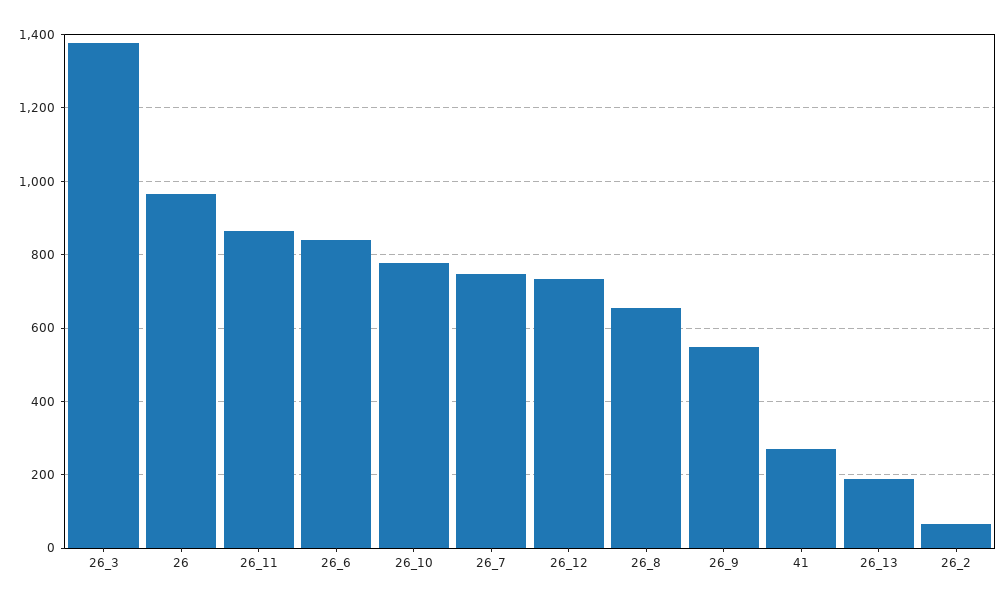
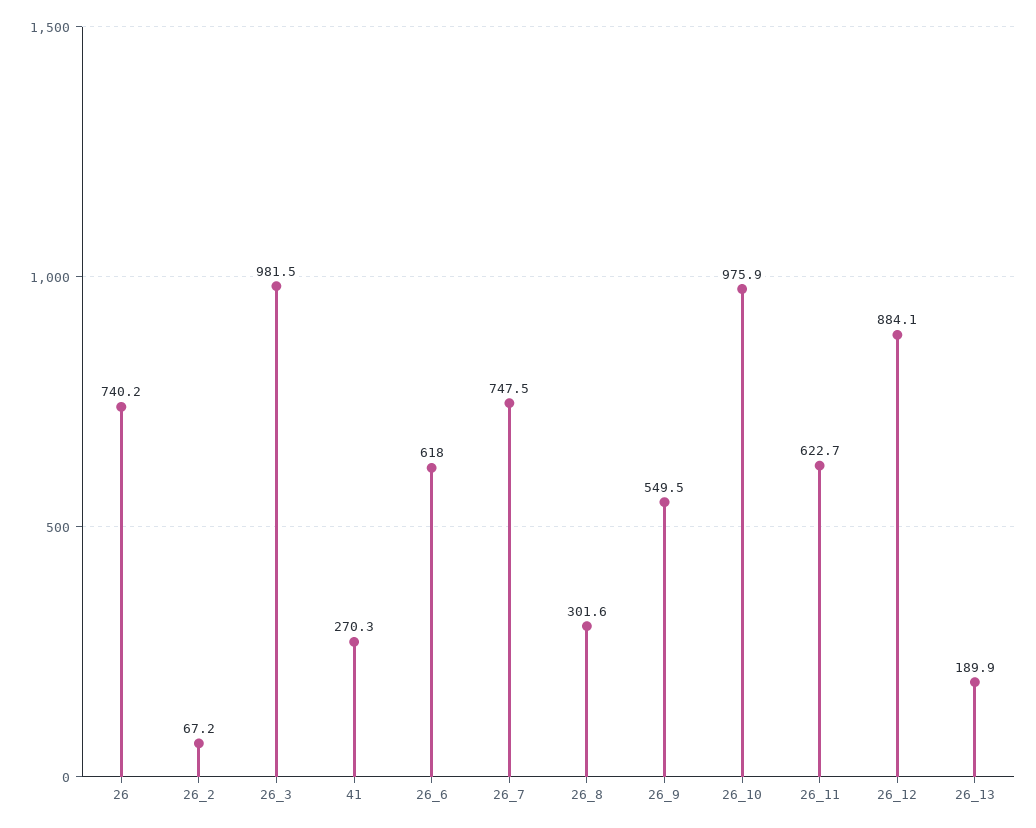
  {
-   "26_3": 1380,
+   "26_3": 981.5,
-   "26": 960,
+   "26": 740.2,
-   "26_11": 860,
+   "26_11": 622.7,
-   "26_6": 840,
+   "26_6": 618,
-   "26_10": 780,
+   "26_10": 975.9,
    "26_7": 747.5,
-   "26_12": 740,
+   "26_12": 884.1,
-   "26_8": 660,
+   "26_8": 301.6,
    "26_9": 549.5,
    "41": 270.3,
    "26_13": 189.9,
    "26_2": 67.2
  }

